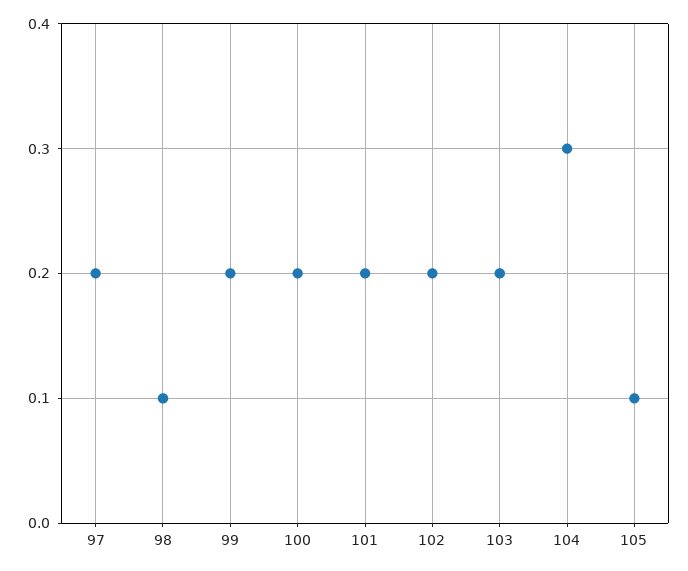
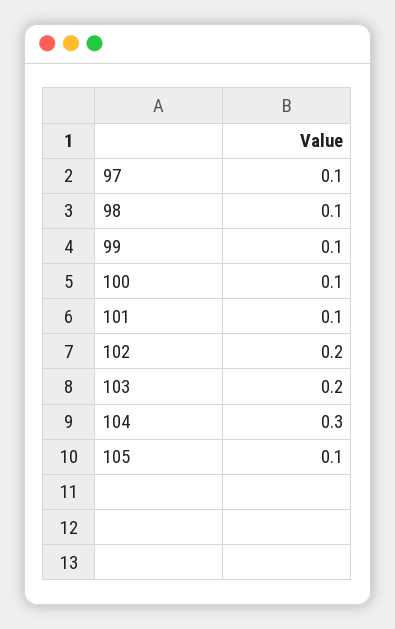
  {
-   "97": 0.2,
+   "97": 0.1,
    "98": 0.1,
-   "99": 0.2,
+   "99": 0.1,
-   "100": 0.2,
+   "100": 0.1,
-   "101": 0.2,
+   "101": 0.1,
    "102": 0.2,
    "103": 0.2,
    "104": 0.3,
    "105": 0.1
  }

